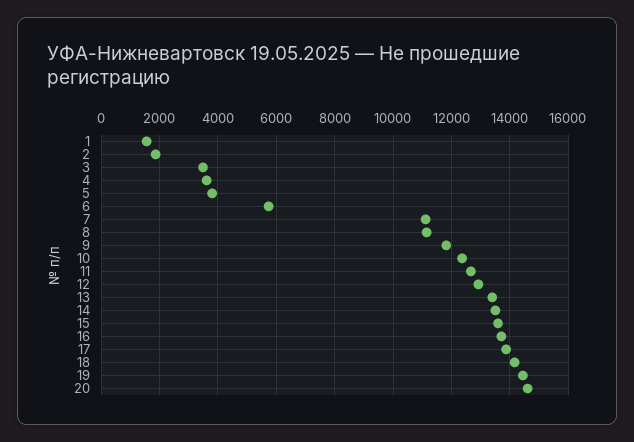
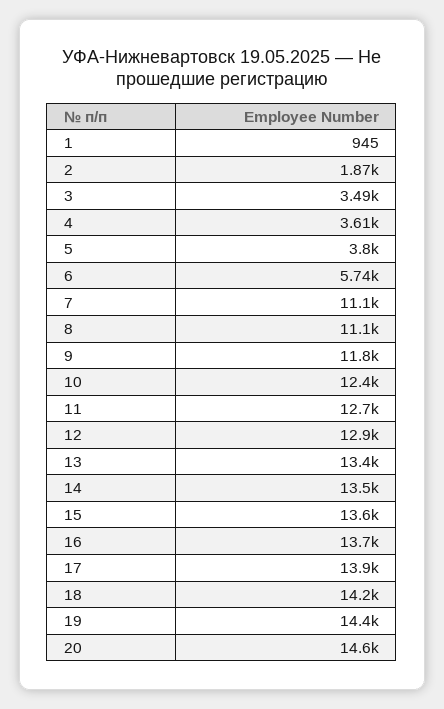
  {
-   "1": 1500,
+   "1": 945,
    "2": 1870,
    "3": 3490,
    "4": 3610,
    "5": 3800,
    "6": 5740,
    "7": 11100,
    "8": 11100,
    "9": 11800,
    "10": 12400,
    "11": 12700,
    "12": 12900,
    "13": 13400,
    "14": 13500,
    "15": 13600,
    "16": 13700,
    "17": 13900,
    "18": 14200,
    "19": 14400,
    "20": 14600
  }

